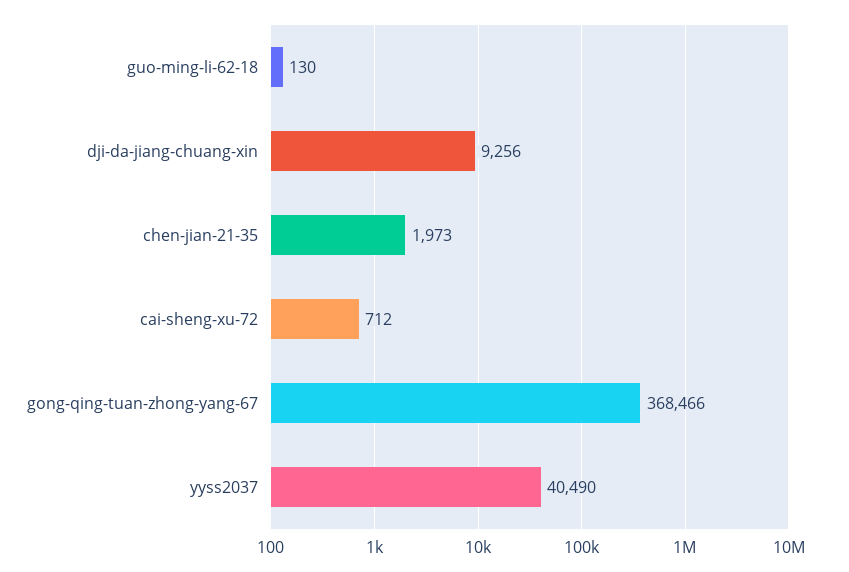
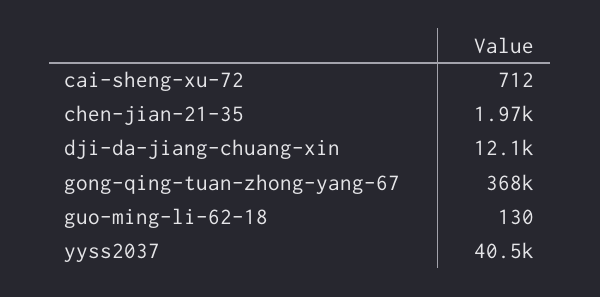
  {
    "guo-ming-li-62-18": 130,
-   "dji-da-jiang-chuang-xin": 9256,
+   "dji-da-jiang-chuang-xin": 12100,
    "chen-jian-21-35": 1973,
    "cai-sheng-xu-72": 712,
    "gong-qing-tuan-zhong-yang-67": 368466,
    "yyss2037": 40490
  }

